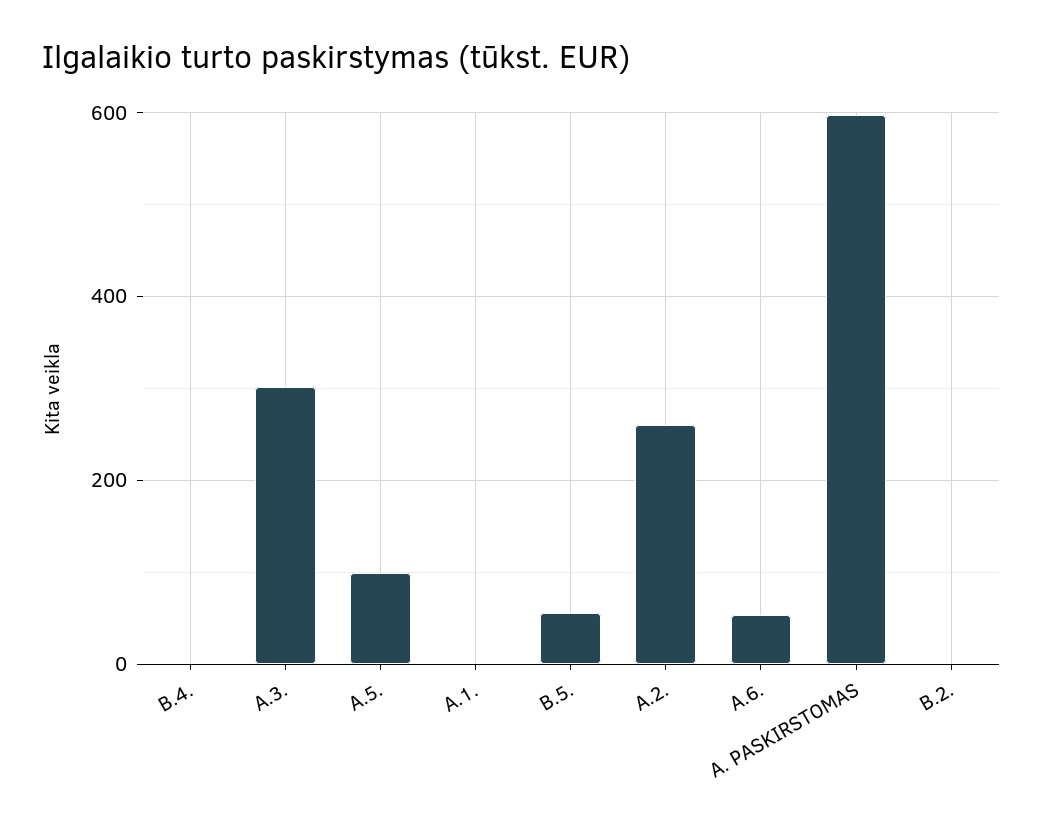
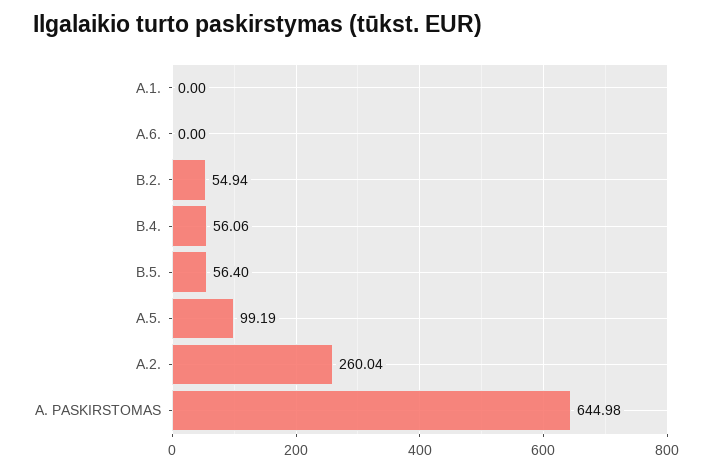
  {
-   "B.4.": 0,
+   "B.4.": 56.06,
-   "A.3.": 300,
    "A.5.": 99.19,
    "A.1.": 0,
    "B.5.": 56.4,
    "A.2.": 260.04,
-   "A.6.": 60,
+   "A.6.": 0,
-   "A. PASKIRSTOMAS": 600,
+   "A. PASKIRSTOMAS": 644.98,
-   "B.2.": 0
+   "B.2.": 54.94
  }

